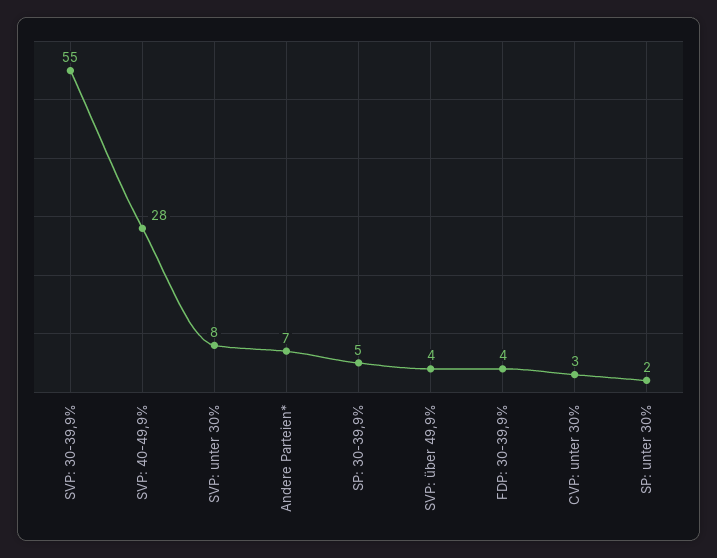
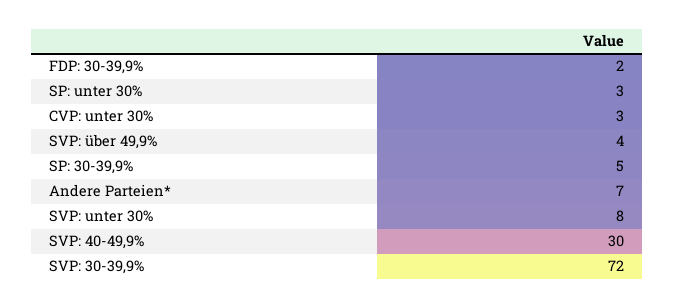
  {
-   "SVP: 30-39,9%": 55,
+   "SVP: 30-39,9%": 72,
-   "SVP: 40-49,9%": 28,
+   "SVP: 40-49,9%": 30,
    "SVP: unter 30%": 8,
    "Andere Parteien*": 7,
    "SP: 30-39,9%": 5,
    "SVP: über 49,9%": 4,
-   "FDP: 30-39,9%": 4,
+   "FDP: 30-39,9%": 2,
    "CVP: unter 30%": 3,
-   "SP: unter 30%": 2
+   "SP: unter 30%": 3
  }

